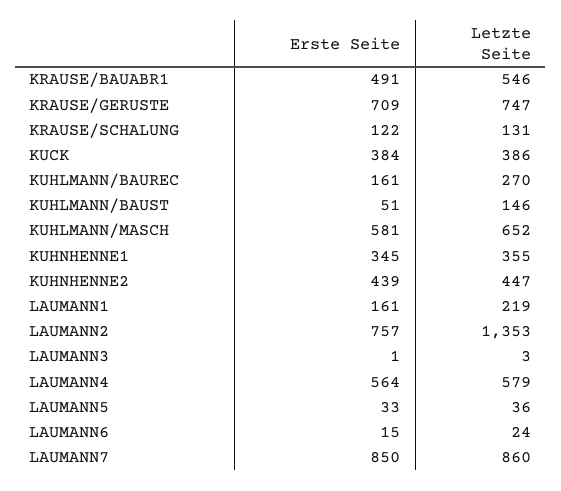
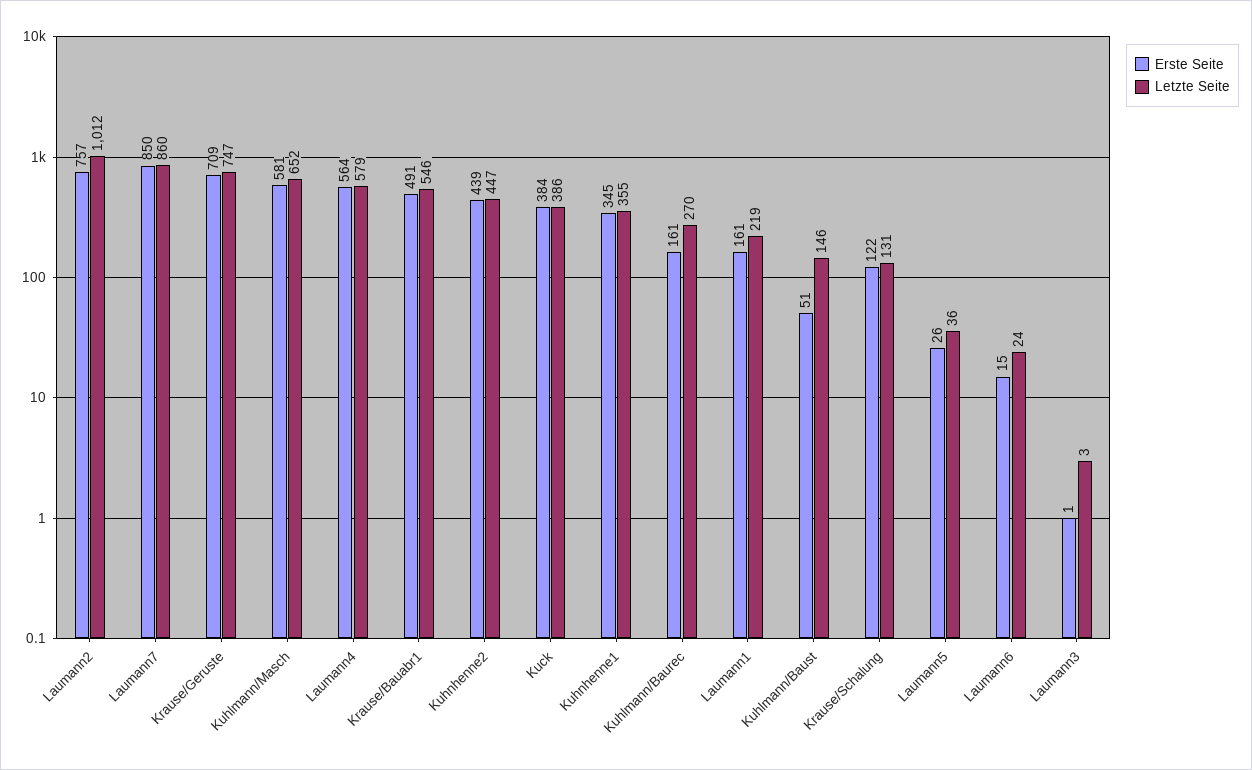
  {
    "Erste Seite": {
      "KRAUSE/BAUABR1": 491,
      "KRAUSE/GERUSTE": 709,
      "KRAUSE/SCHALUNG": 122,
      "KUCK": 384,
      "KUHLMANN/BAUREC": 161,
      "KUHLMANN/BAUST": 51,
      "KUHLMANN/MASCH": 581,
      "KUHNHENNE1": 345,
      "KUHNHENNE2": 439,
      "LAUMANN1": 161,
      "LAUMANN2": 757,
      "LAUMANN3": 1,
      "LAUMANN4": 564,
-     "LAUMANN5": 33,
+     "LAUMANN5": 26,
      "LAUMANN6": 15,
      "LAUMANN7": 850
    },
    "Letzte Seite": {
      "KRAUSE/BAUABR1": 546,
      "KRAUSE/GERUSTE": 747,
      "KRAUSE/SCHALUNG": 131,
      "KUCK": 386,
      "KUHLMANN/BAUREC": 270,
      "KUHLMANN/BAUST": 146,
      "KUHLMANN/MASCH": 652,
      "KUHNHENNE1": 355,
      "KUHNHENNE2": 447,
      "LAUMANN1": 219,
-     "LAUMANN2": 1353,
+     "LAUMANN2": 1012,
      "LAUMANN3": 3,
      "LAUMANN4": 579,
      "LAUMANN5": 36,
      "LAUMANN6": 24,
      "LAUMANN7": 860
    }
  }

